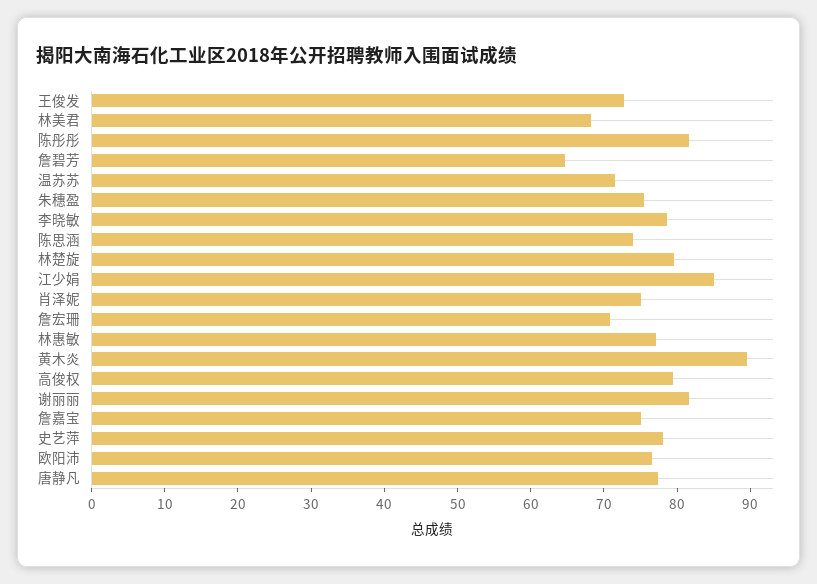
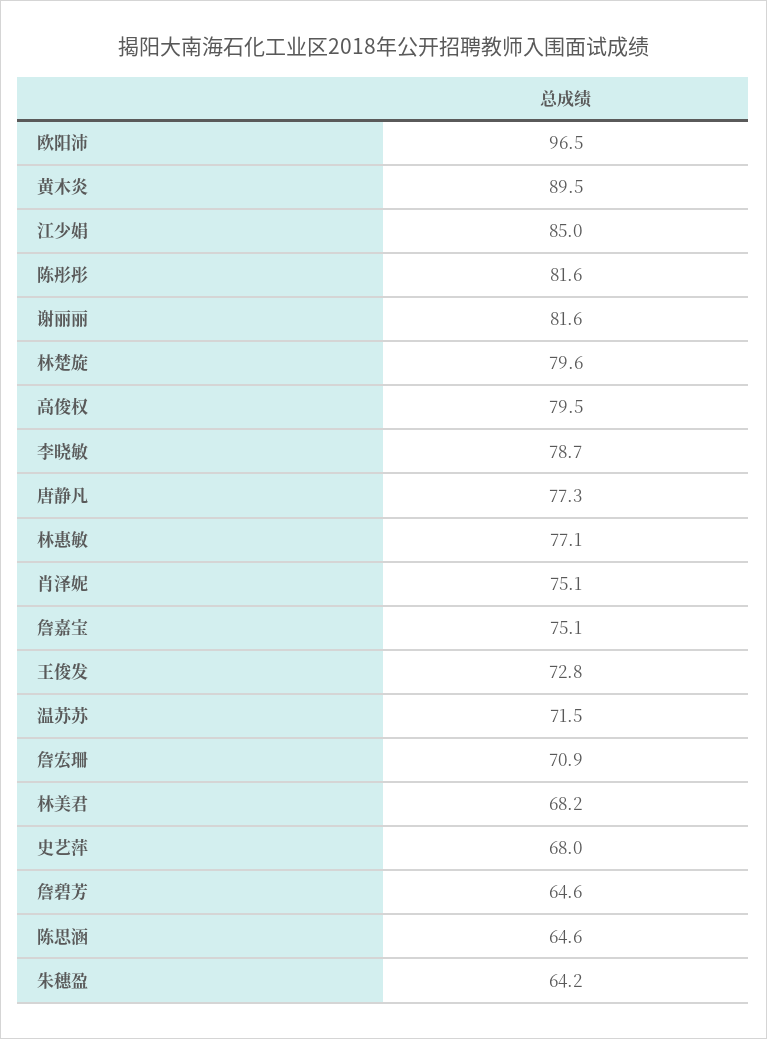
  {
    "王俊发": 72.8,
    "林美君": 68.2,
    "陈彤彤": 81.6,
    "詹碧芳": 64.6,
    "温苏苏": 71.5,
-   "朱穗盈": 76,
+   "朱穗盈": 64.2,
    "李晓敏": 78.7,
-   "陈思涵": 74,
+   "陈思涵": 64.6,
    "林楚旋": 79.6,
    "江少娟": 85,
    "肖泽妮": 75.1,
    "詹宏珊": 70.9,
    "林惠敏": 77.1,
    "黄木炎": 89.5,
    "高俊权": 79.5,
    "谢丽丽": 81.6,
    "詹嘉宝": 75.1,
-   "史艺萍": 78,
+   "史艺萍": 68,
-   "欧阳沛": 76,
+   "欧阳沛": 96.5,
    "唐静凡": 77.3
  }

